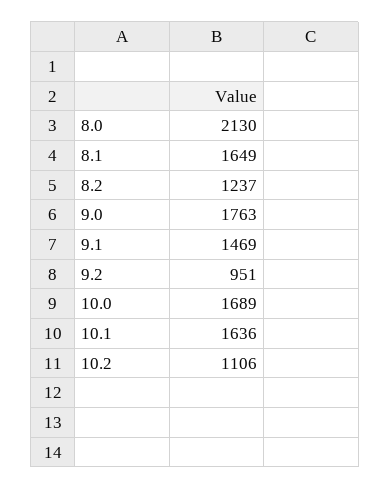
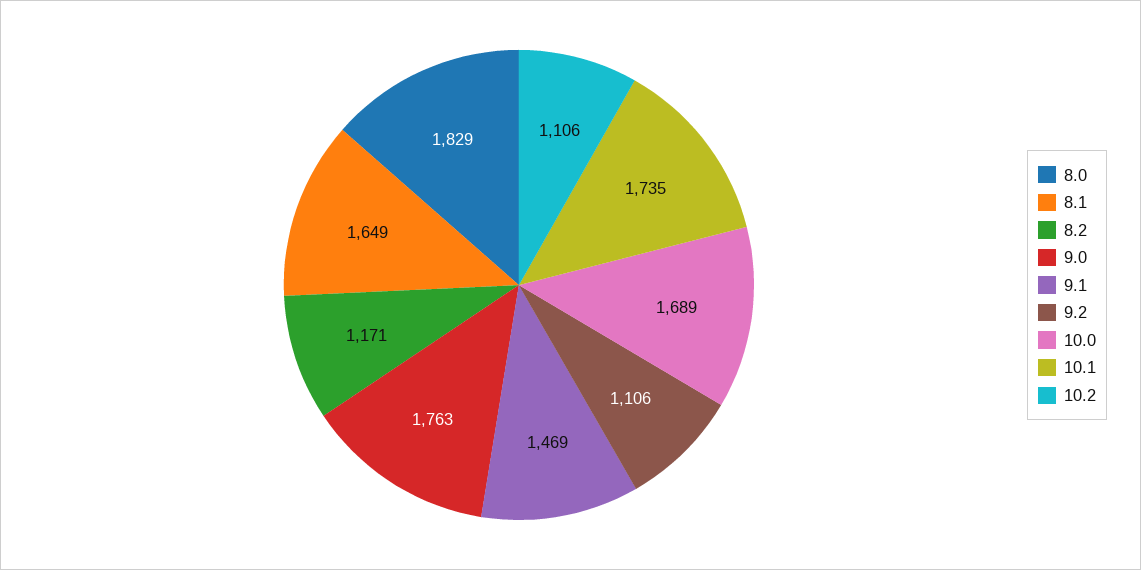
  {
-   "8.0": 2130,
+   "8.0": 1829,
    "8.1": 1649,
-   "8.2": 1237,
+   "8.2": 1171,
    "9.0": 1763,
    "9.1": 1469,
-   "9.2": 951,
+   "9.2": 1106,
    "10.0": 1689,
-   "10.1": 1636,
+   "10.1": 1735,
    "10.2": 1106
  }

